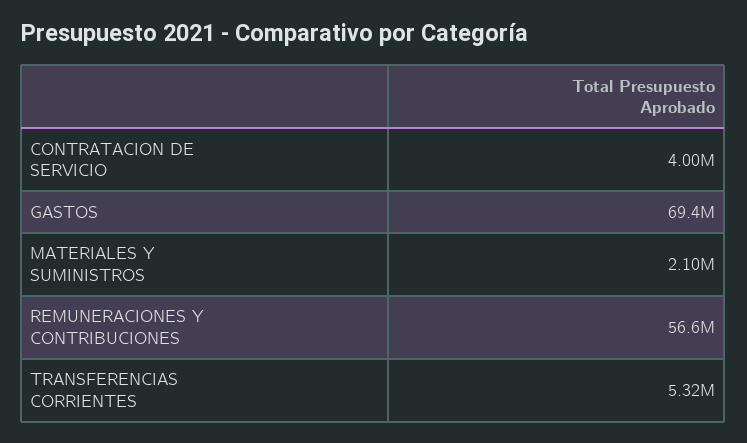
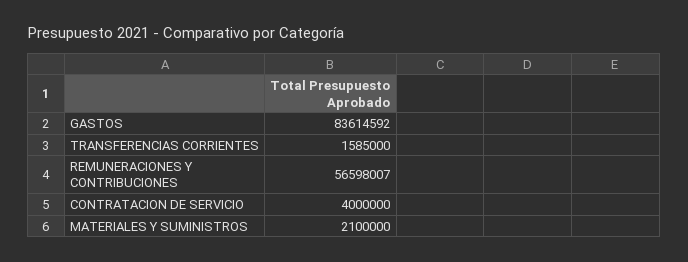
  {
    "CONTRATACION DE SERVICIO": 4000000,
-   "GASTOS": 69400000,
+   "GASTOS": 83614592,
    "MATERIALES Y SUMINISTROS": 2100000,
    "REMUNERACIONES Y CONTRIBUCIONES": 56598007,
-   "TRANSFERENCIAS CORRIENTES": 5320000
+   "TRANSFERENCIAS CORRIENTES": 1585000
  }

